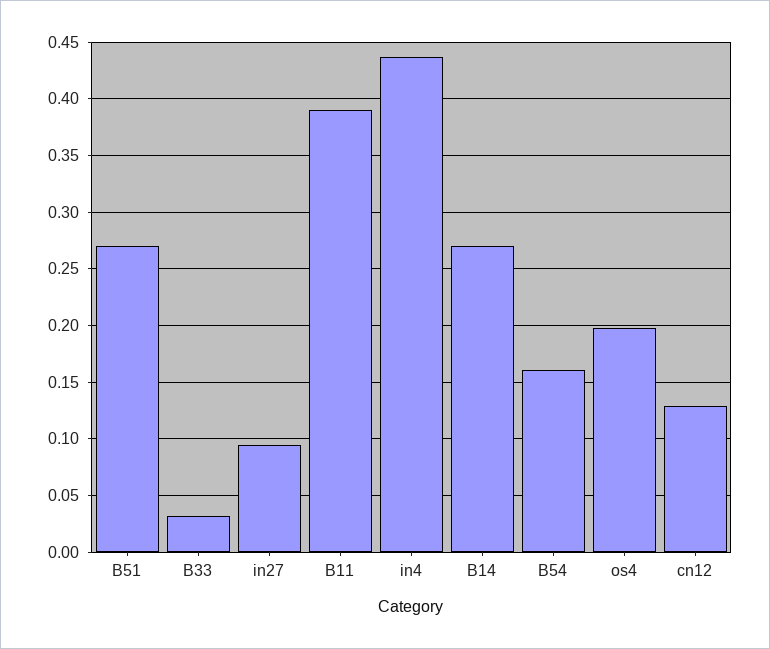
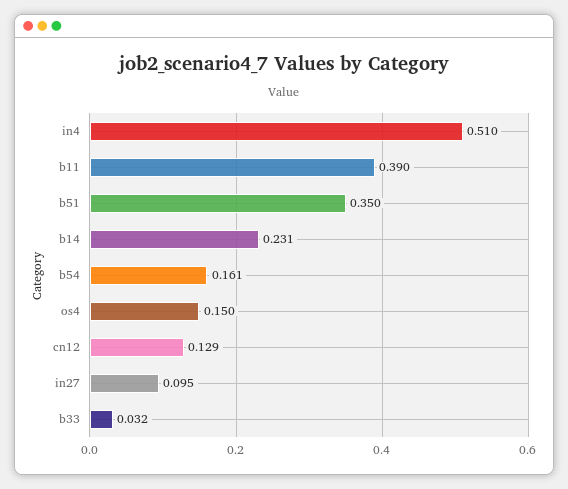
  {
-   "B51": 0.27,
+   "B51": 0.35,
    "B33": 0.032,
    "in27": 0.095,
    "B11": 0.39,
-   "in4": 0.44,
+   "in4": 0.51,
-   "B14": 0.27,
+   "B14": 0.231,
    "B54": 0.161,
-   "os4": 0.2,
+   "os4": 0.15,
    "cn12": 0.129
  }

